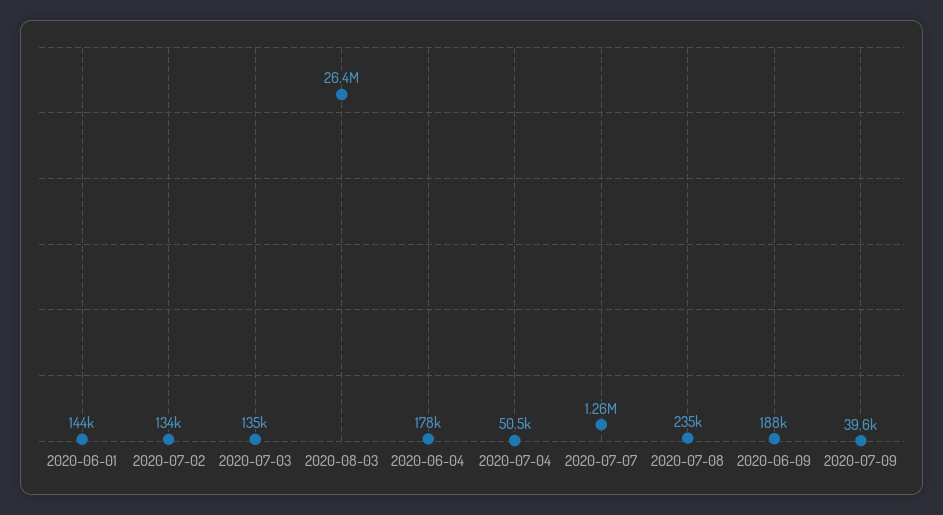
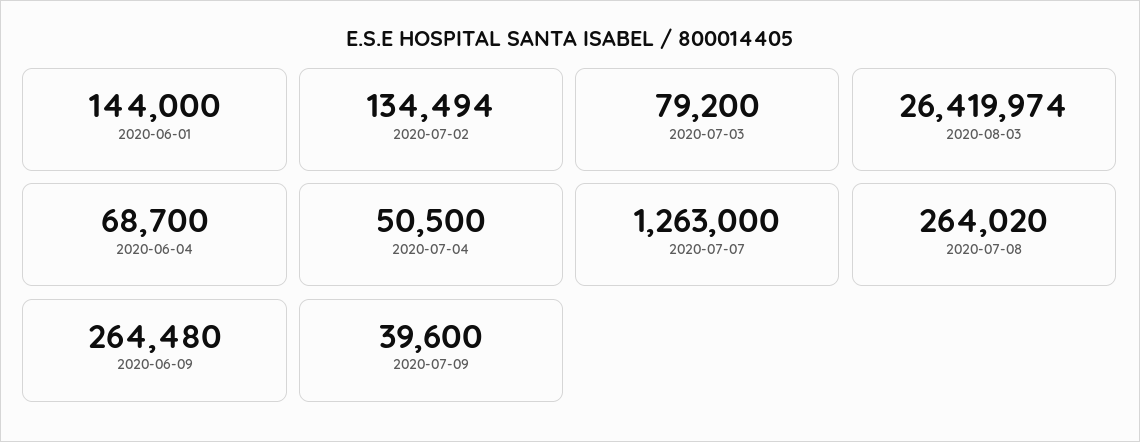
  {
    "2020-06-01": 144000,
    "2020-07-02": 134494,
-   "2020-07-03": 135000,
+   "2020-07-03": 79200,
    "2020-08-03": 26419974,
-   "2020-06-04": 178000,
+   "2020-06-04": 68700,
    "2020-07-04": 50500,
    "2020-07-07": 1263000,
-   "2020-07-08": 235000,
+   "2020-07-08": 264020,
-   "2020-06-09": 188000,
+   "2020-06-09": 264480,
    "2020-07-09": 39600
  }

